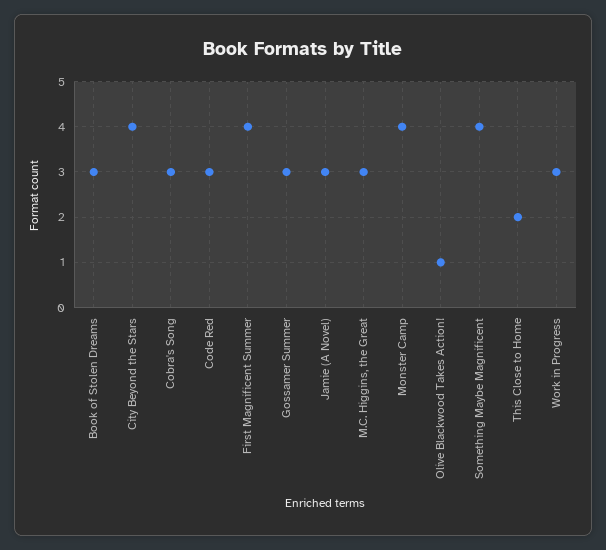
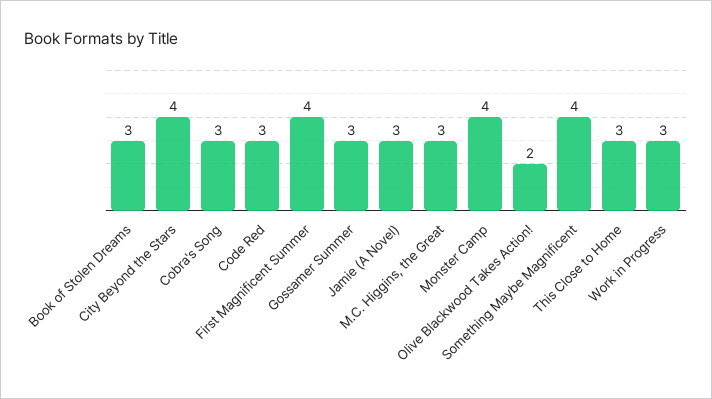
  {
    "Book of Stolen Dreams": 3,
    "City Beyond the Stars": 4,
    "Cobra's Song": 3,
    "Code Red": 3,
    "First Magnificent Summer": 4,
    "Gossamer Summer": 3,
    "Jamie (A Novel)": 3,
    "M.C. Higgins, the Great": 3,
    "Monster Camp": 4,
-   "Olive Blackwood Takes Action!": 1,
+   "Olive Blackwood Takes Action!": 2,
    "Something Maybe Magnificent": 4,
-   "This Close to Home": 2,
+   "This Close to Home": 3,
    "Work in Progress": 3
  }

